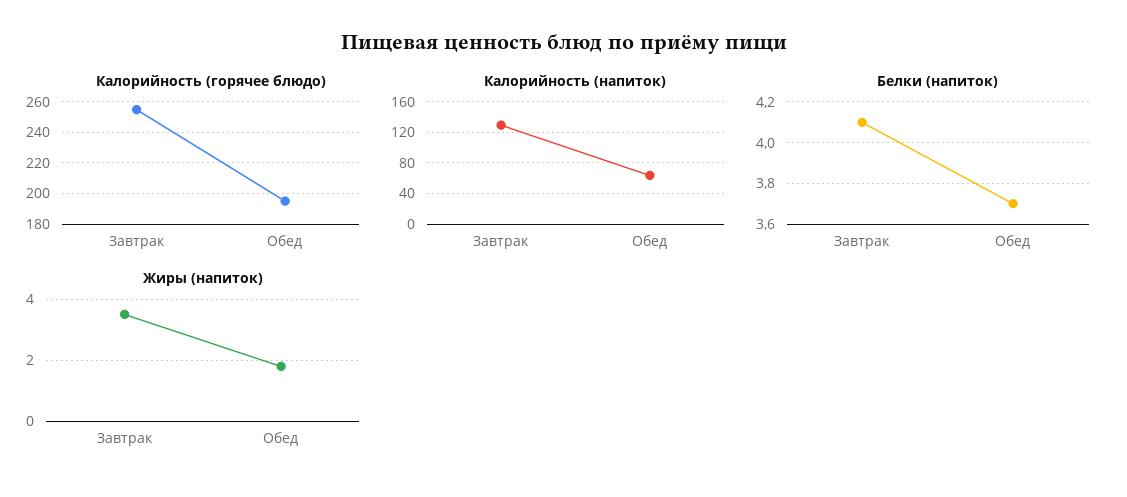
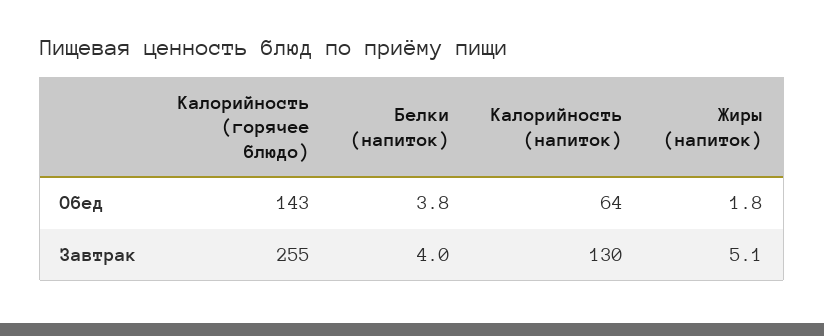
  {
    "Калорийность (горячее блюдо)": {
      "Завтрак": 255,
-     "Обед": 195
+     "Обед": 143
    },
    "Калорийность (напиток)": {
      "Завтрак": 130,
      "Обед": 64
    },
    "Белки (напиток)": {
-     "Завтрак": 4.1,
+     "Завтрак": 4,
-     "Обед": 3.7
+     "Обед": 3.8
    },
    "Жиры (напиток)": {
-     "Завтрак": 3.5,
+     "Завтрак": 5.1,
      "Обед": 1.8
    }
  }

